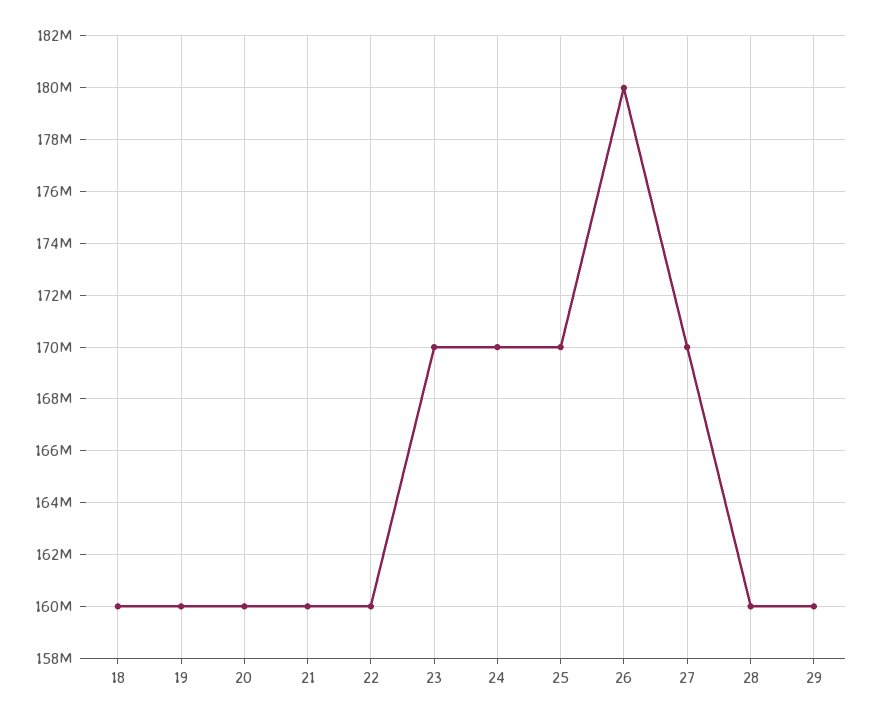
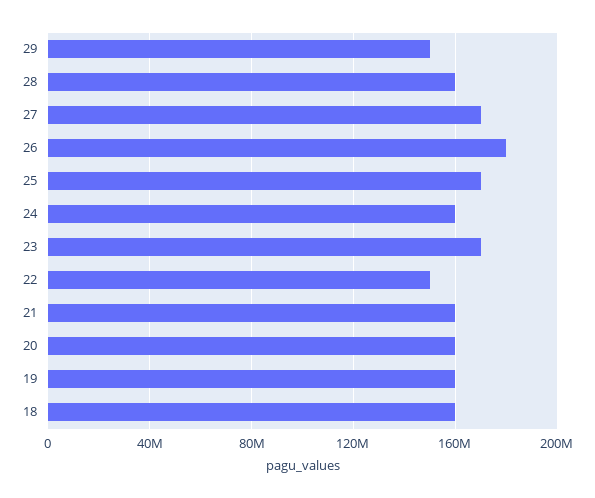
  {
    "18": 160000000,
    "19": 160000000,
    "20": 160000000,
    "21": 160000000,
-   "22": 160000000,
+   "22": 150000000,
    "23": 170000000,
-   "24": 170000000,
+   "24": 160000000,
    "25": 170000000,
    "26": 180000000,
    "27": 170000000,
    "28": 160000000,
-   "29": 160000000
+   "29": 150000000
  }

